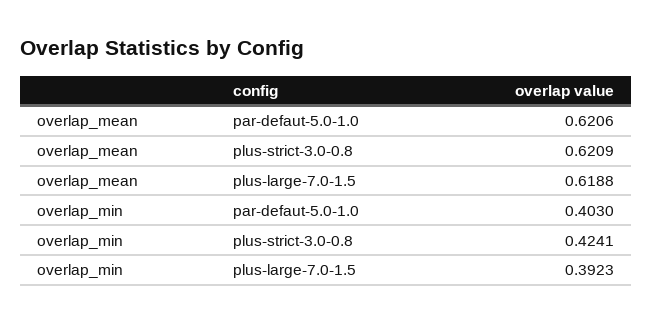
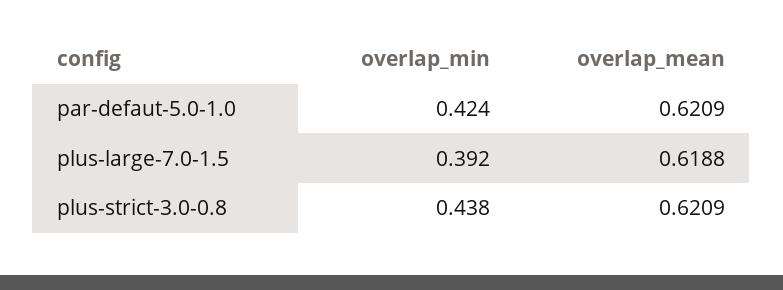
  {
    "overlap_mean": {
-     "par-defaut-5.0-1.0": 0.6206,
+     "par-defaut-5.0-1.0": 0.6209,
      "plus-strict-3.0-0.8": 0.6209,
      "plus-large-7.0-1.5": 0.6188
    },
    "overlap_min": {
-     "par-defaut-5.0-1.0": 0.403,
+     "par-defaut-5.0-1.0": 0.424,
-     "plus-strict-3.0-0.8": 0.4241,
+     "plus-strict-3.0-0.8": 0.438,
      "plus-large-7.0-1.5": 0.3923
    }
  }

